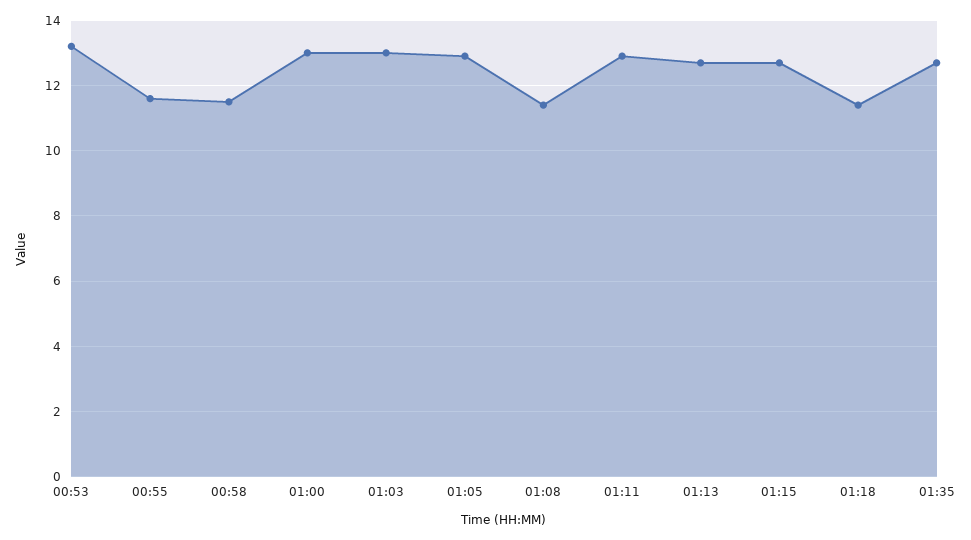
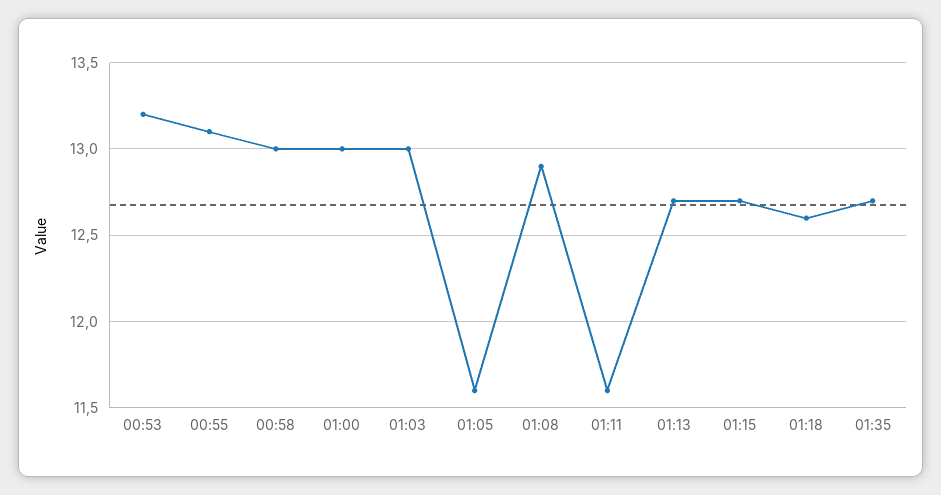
  {
    "00:53": 13.2,
-   "00:55": 11.5,
+   "00:55": 13.1,
-   "00:58": 11.5,
+   "00:58": 13,
    "01:00": 13,
    "01:03": 13,
-   "01:05": 13,
+   "01:05": 11.6,
-   "01:08": 11.5,
+   "01:08": 12.9,
-   "01:11": 13,
+   "01:11": 11.6,
    "01:13": 12.7,
    "01:15": 12.7,
-   "01:18": 11.5,
+   "01:18": 12.6,
    "01:35": 12.7
  }

